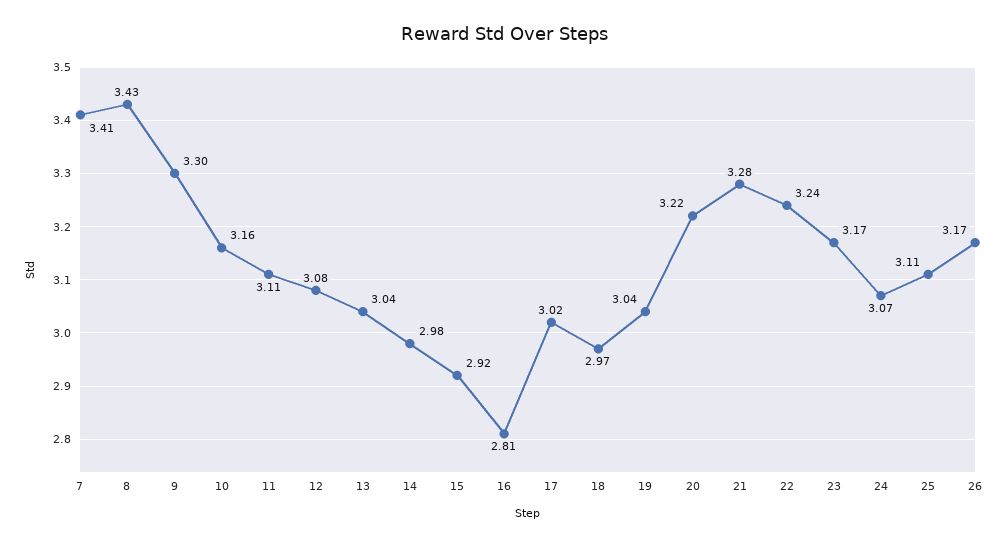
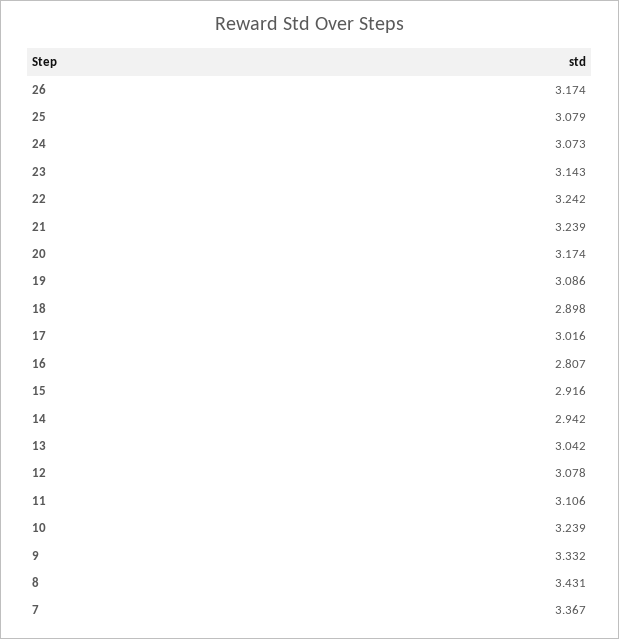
  {
-   "7": 3.41,
+   "7": 3.367,
    "8": 3.431,
-   "9": 3.3,
+   "9": 3.332,
-   "10": 3.16,
+   "10": 3.239,
    "11": 3.106,
    "12": 3.078,
    "13": 3.042,
-   "14": 2.98,
+   "14": 2.942,
    "15": 2.916,
    "16": 2.807,
    "17": 3.016,
-   "18": 2.97,
+   "18": 2.898,
-   "19": 3.04,
+   "19": 3.086,
-   "20": 3.22,
+   "20": 3.174,
-   "21": 3.28,
+   "21": 3.239,
    "22": 3.242,
-   "23": 3.17,
+   "23": 3.143,
    "24": 3.073,
-   "25": 3.11,
+   "25": 3.079,
    "26": 3.174
  }

